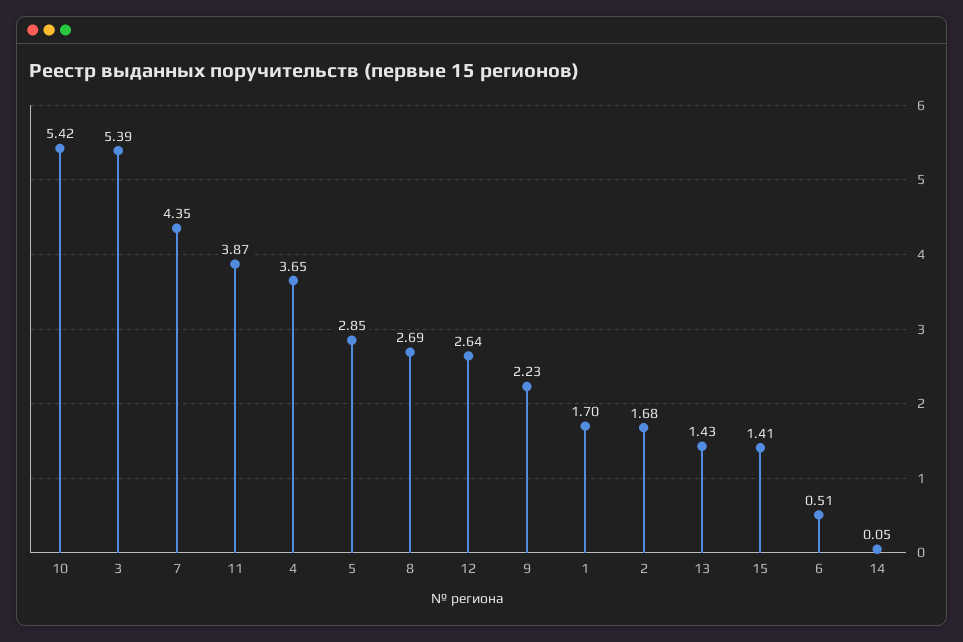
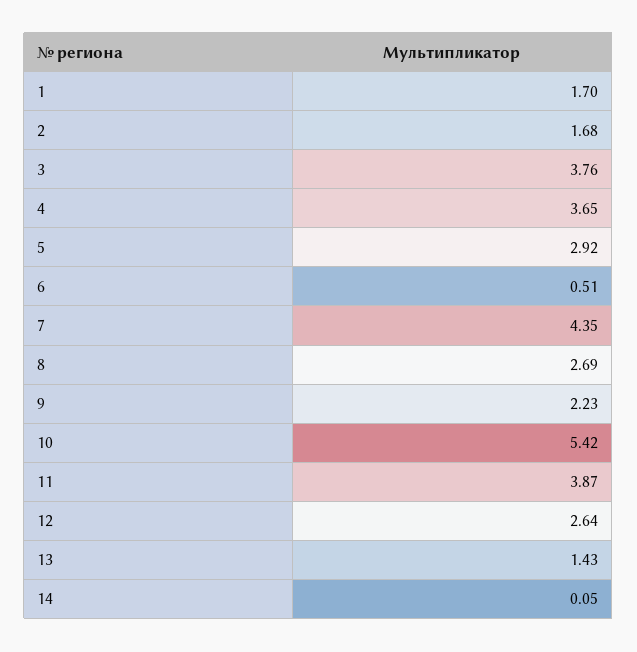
  {
    "10": 5.42,
-   "3": 5.39,
+   "3": 3.76,
    "7": 4.35,
    "11": 3.87,
    "4": 3.65,
-   "5": 2.85,
+   "5": 2.92,
    "8": 2.69,
    "12": 2.64,
    "9": 2.23,
    "1": 1.7,
    "2": 1.68,
    "13": 1.43,
-   "15": 1.41,
    "6": 0.51,
    "14": 0.05
  }

